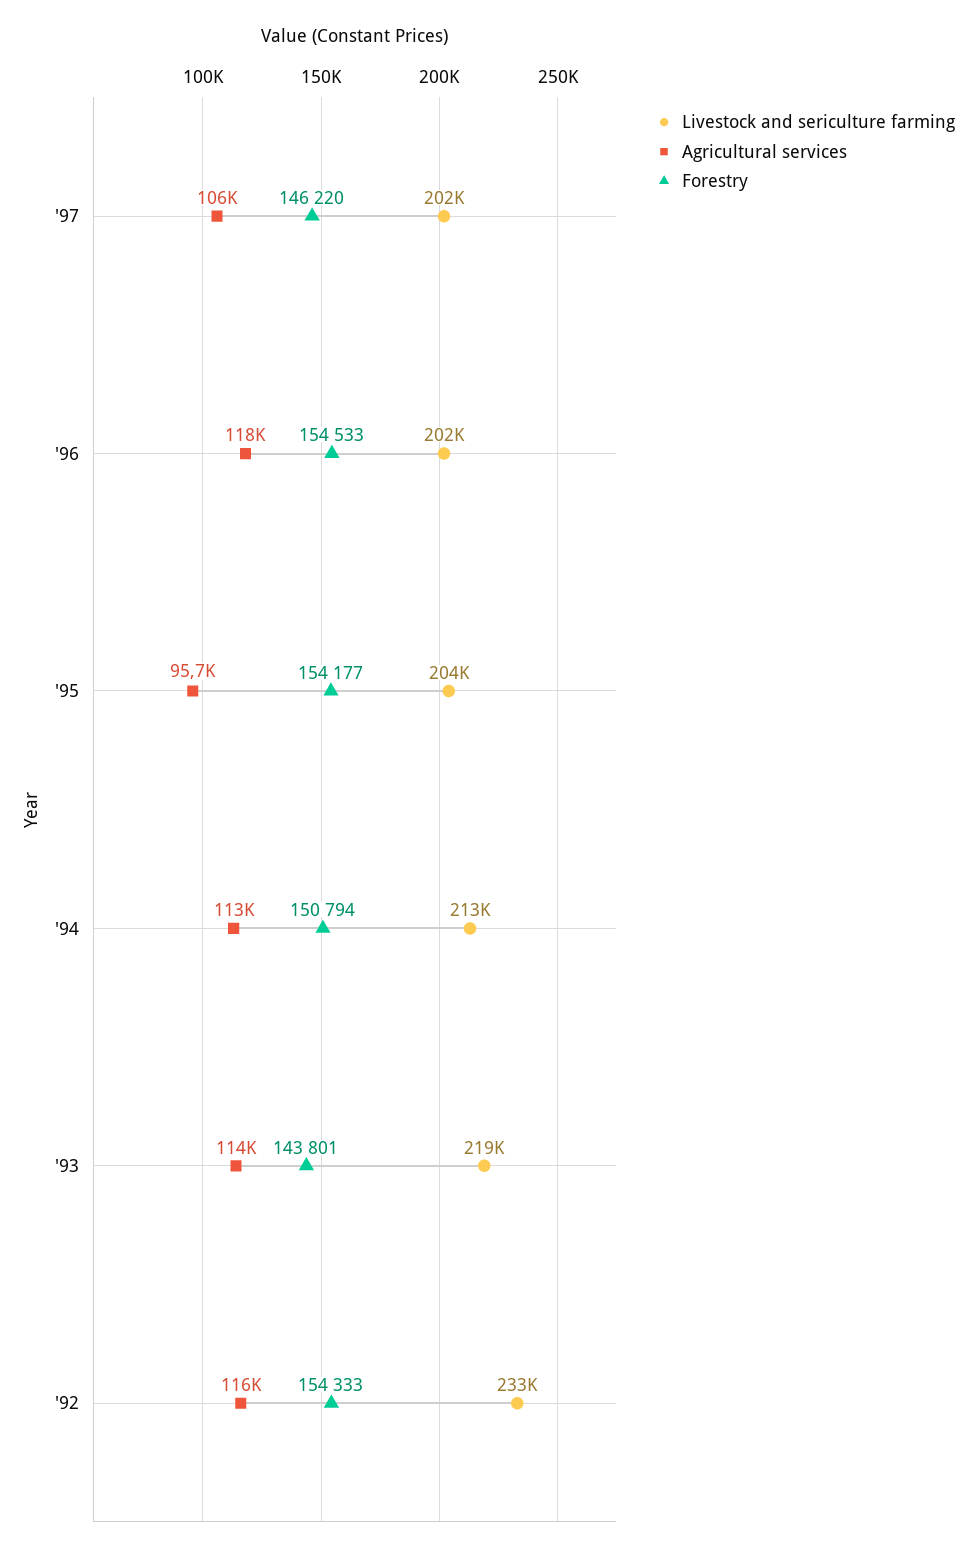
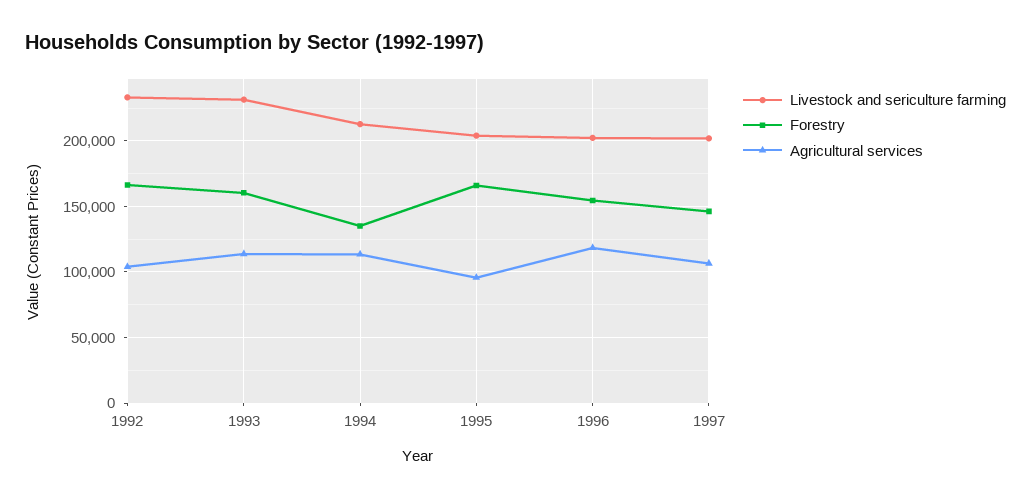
  {
    "Livestock and sericulture farming": {
      "'97": 202000,
      "'96": 202000,
      "'95": 204000,
      "'94": 213000,
-     "'93": 219000,
+     "'93": 230000,
      "'92": 233000
    },
    "Agricultural services": {
      "'97": 106000,
      "'96": 118000,
      "'95": 95700,
      "'94": 113000,
      "'93": 114000,
-     "'92": 116000
+     "'92": 105000
    },
    "Forestry": {
      "'97": 146220,
      "'96": 154533,
-     "'95": 154177,
+     "'95": 165000,
-     "'94": 150794,
+     "'94": 135000,
-     "'93": 143801,
+     "'93": 160000,
-     "'92": 154333
+     "'92": 165000
    }
  }

